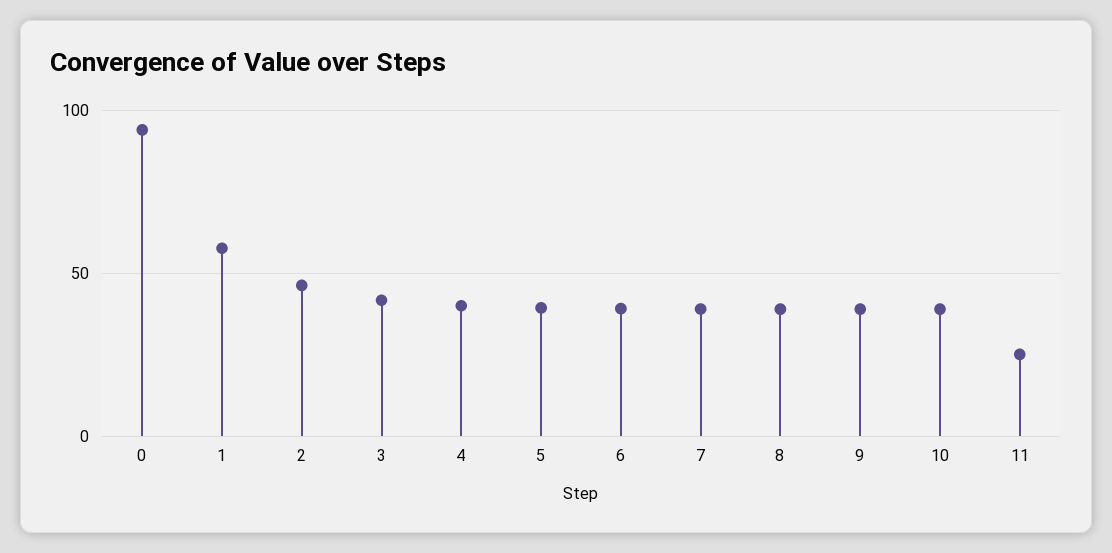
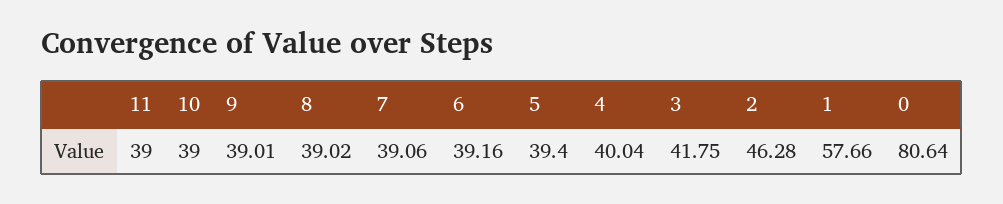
  {
-   "0": 95,
+   "0": 80.64,
    "1": 57.66,
    "2": 46.28,
    "3": 41.75,
    "4": 40.04,
    "5": 39.4,
    "6": 39.16,
    "7": 39.06,
    "8": 39.02,
    "9": 39.01,
    "10": 39,
-   "11": 25
+   "11": 39
  }

